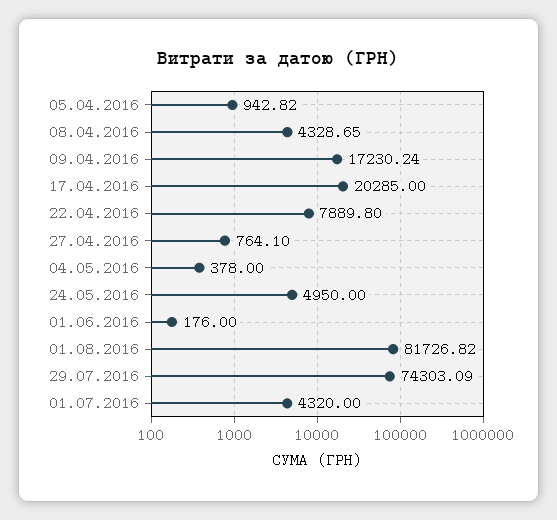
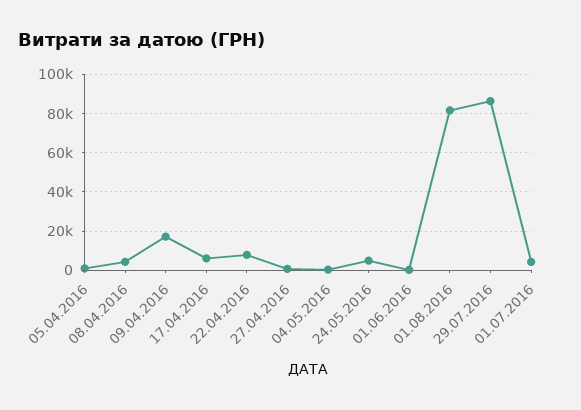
  {
    "05.04.2016": 942.82,
    "08.04.2016": 4328.65,
    "09.04.2016": 17230.24,
-   "17.04.2016": 20285,
+   "17.04.2016": 5000,
    "22.04.2016": 7889.8,
    "27.04.2016": 764.1,
    "04.05.2016": 378,
    "24.05.2016": 4950,
    "01.06.2016": 176,
    "01.08.2016": 81726.82,
-   "29.07.2016": 74303.09,
+   "29.07.2016": 85000,
    "01.07.2016": 4320
  }

